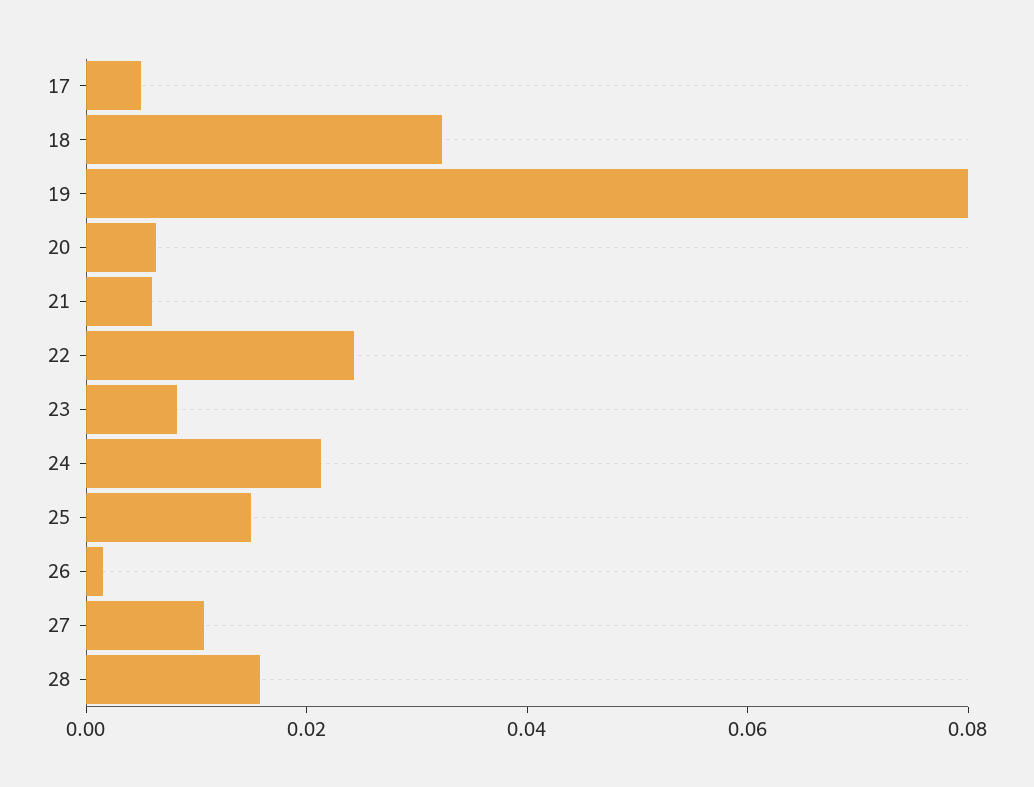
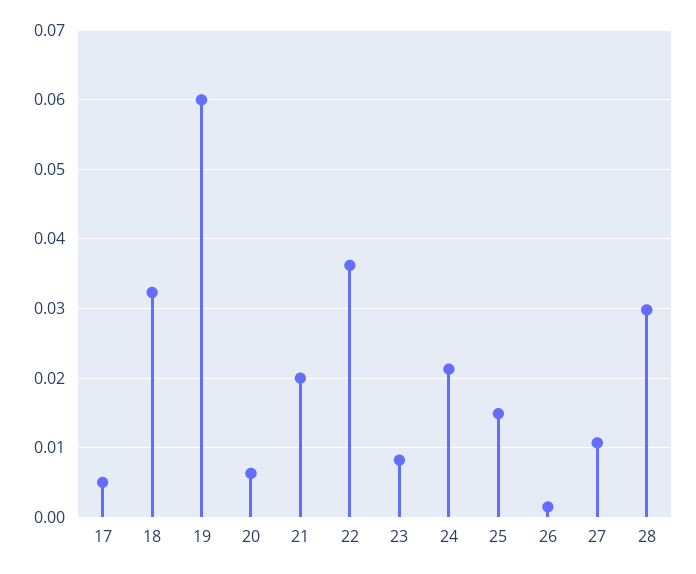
  {
    "17": 0.005,
    "18": 0.032,
-   "19": 0.08,
+   "19": 0.06,
    "20": 0.006,
-   "21": 0.005,
+   "21": 0.02,
-   "22": 0.025,
+   "22": 0.036,
    "23": 0.008,
    "24": 0.021,
    "25": 0.015,
    "26": 0.002,
    "27": 0.011,
-   "28": 0.015
+   "28": 0.03
  }

